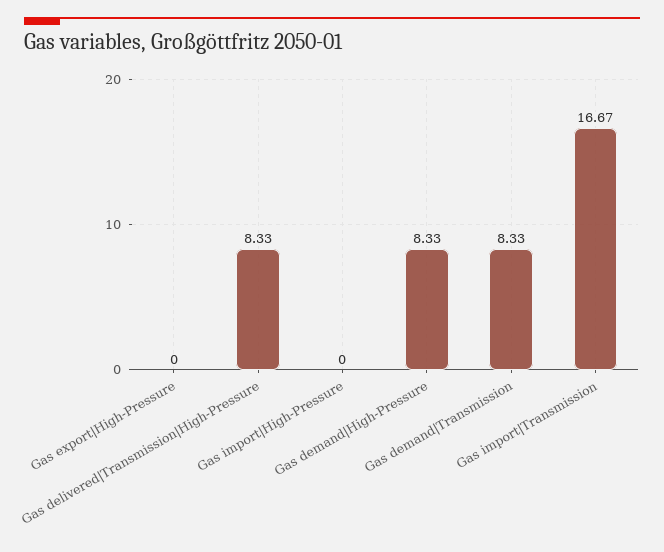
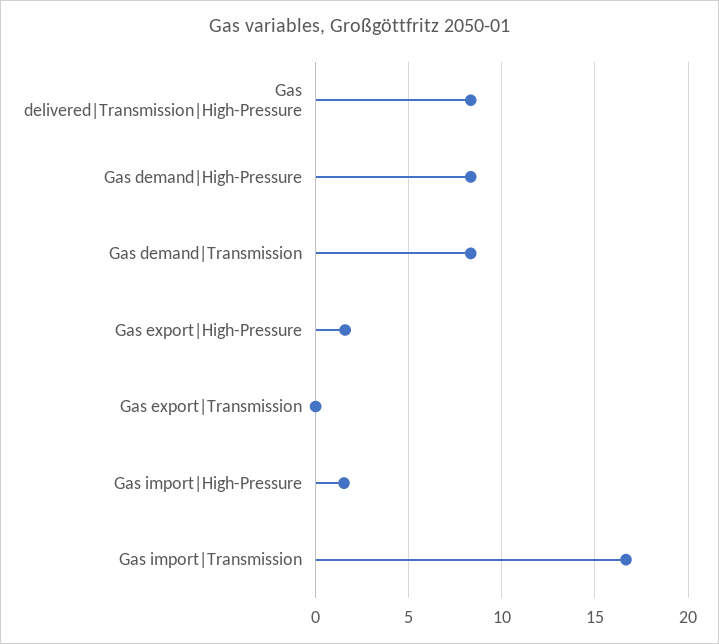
  {
-   "Gas export|High-Pressure": 0,
+   "Gas export|High-Pressure": 1.5,
    "Gas delivered|Transmission|High-Pressure": 8.33,
-   "Gas import|High-Pressure": 0,
+   "Gas import|High-Pressure": 1.5,
    "Gas demand|High-Pressure": 8.33,
    "Gas demand|Transmission": 8.33,
-   "Gas import|Transmission": 16.67
+   "Gas import|Transmission": 16.67,
+   "Gas export|Transmission": 0
  }

